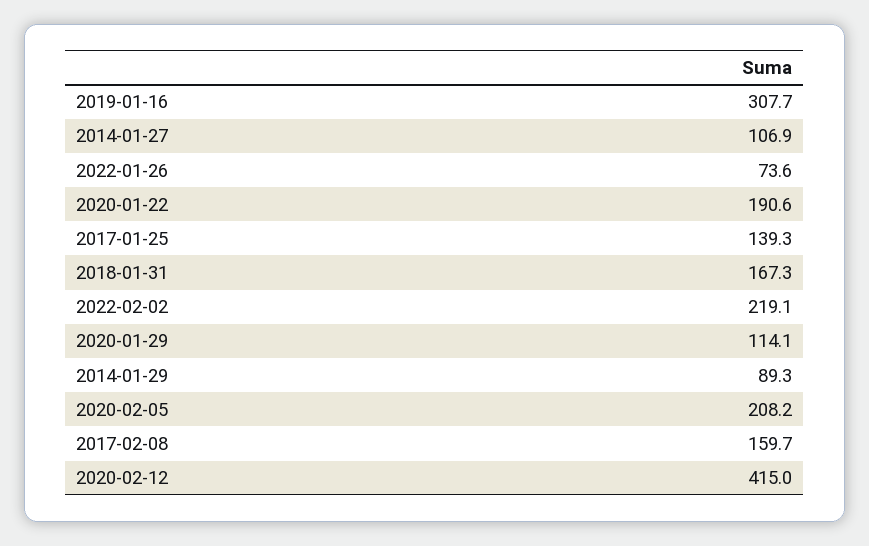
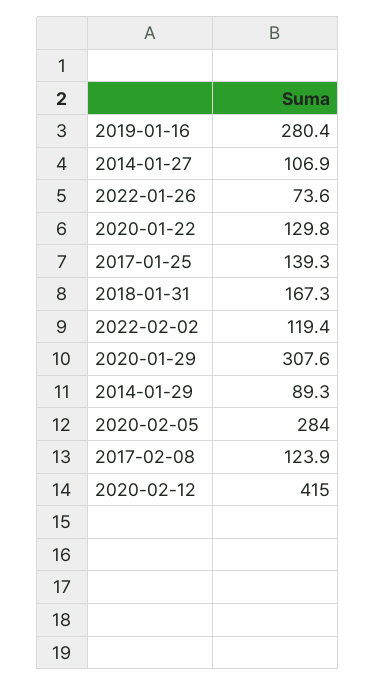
  {
-   "2019-01-16": 307.7,
+   "2019-01-16": 280.4,
    "2014-01-27": 106.9,
    "2022-01-26": 73.6,
-   "2020-01-22": 190.6,
+   "2020-01-22": 129.8,
    "2017-01-25": 139.3,
    "2018-01-31": 167.3,
-   "2022-02-02": 219.1,
+   "2022-02-02": 119.4,
-   "2020-01-29": 114.1,
+   "2020-01-29": 307.6,
    "2014-01-29": 89.3,
-   "2020-02-05": 208.2,
+   "2020-02-05": 284,
-   "2017-02-08": 159.7,
+   "2017-02-08": 123.9,
    "2020-02-12": 415
  }

